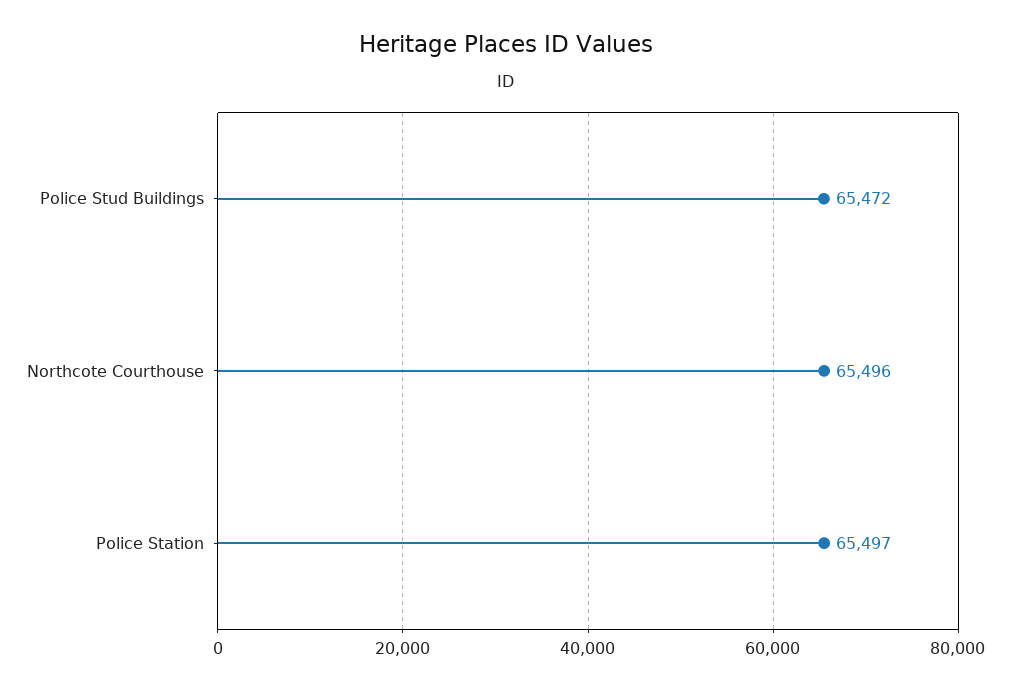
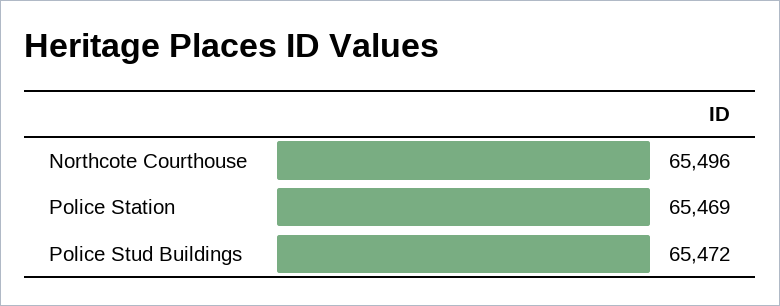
  {
    "Police Stud Buildings": 65472,
    "Northcote Courthouse": 65496,
-   "Police Station": 65497
+   "Police Station": 65469
  }

